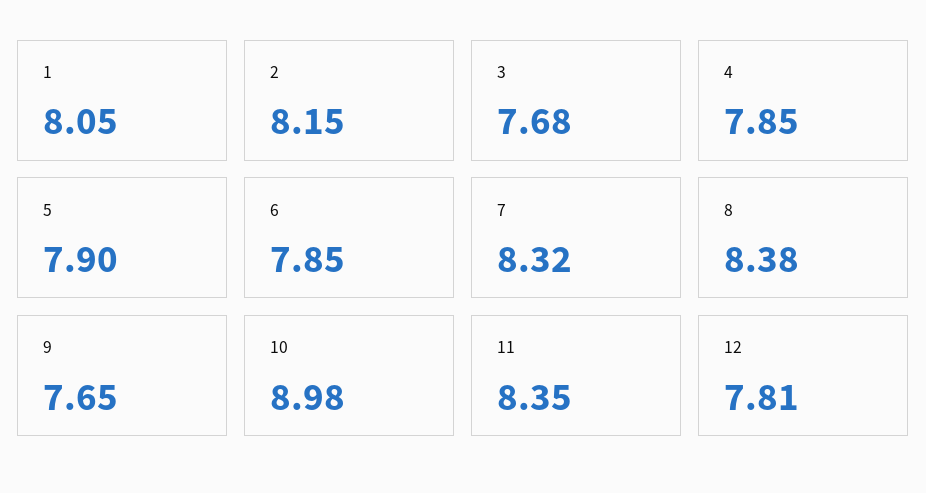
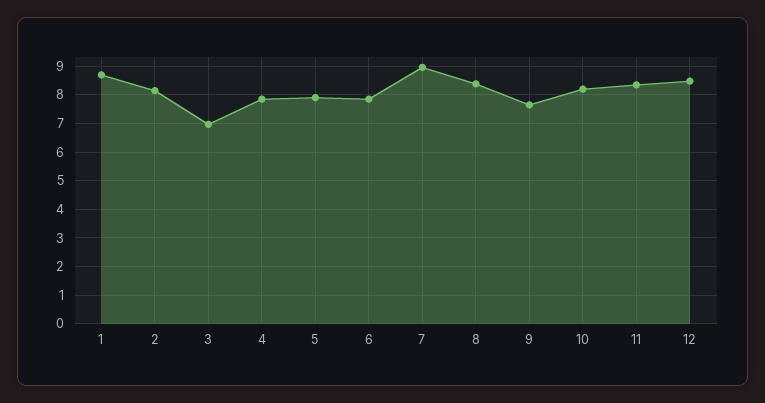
  {
-   "1": 8.05,
+   "1": 8.75,
    "2": 8.15,
-   "3": 7.68,
+   "3": 7,
    "4": 7.85,
    "5": 7.9,
    "6": 7.85,
-   "7": 8.32,
+   "7": 9,
    "8": 8.38,
    "9": 7.65,
-   "10": 8.98,
+   "10": 8.25,
    "11": 8.35,
-   "12": 7.81
+   "12": 8.5
  }

